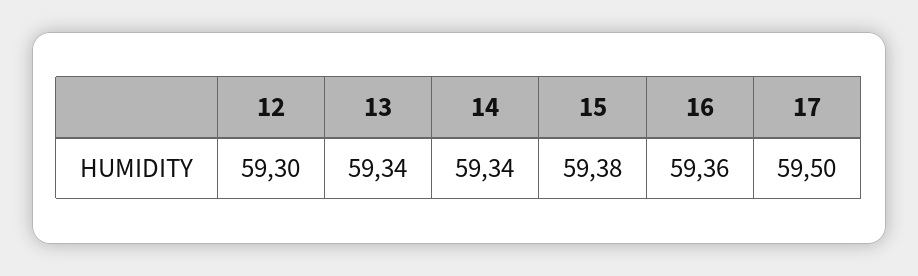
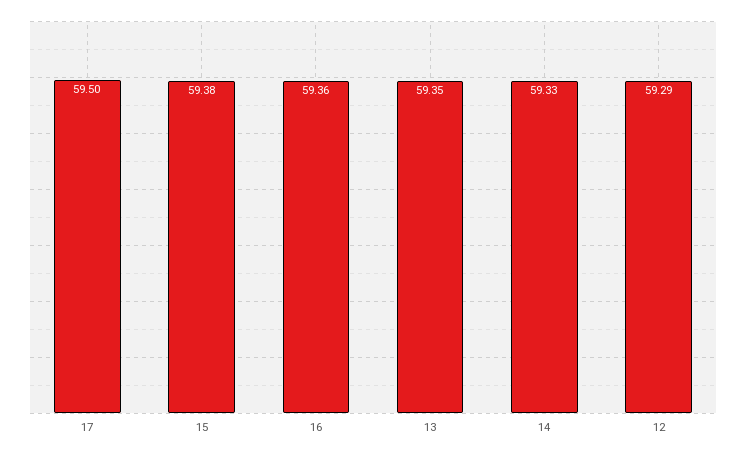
  {
-   "12": 59.3,
+   "12": 59.29,
-   "13": 59.34,
+   "13": 59.35,
-   "14": 59.34,
+   "14": 59.33,
    "15": 59.38,
    "16": 59.36,
    "17": 59.5
  }

